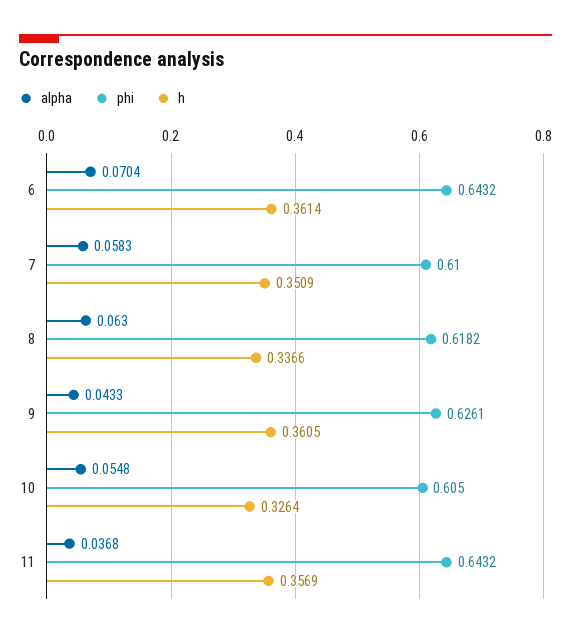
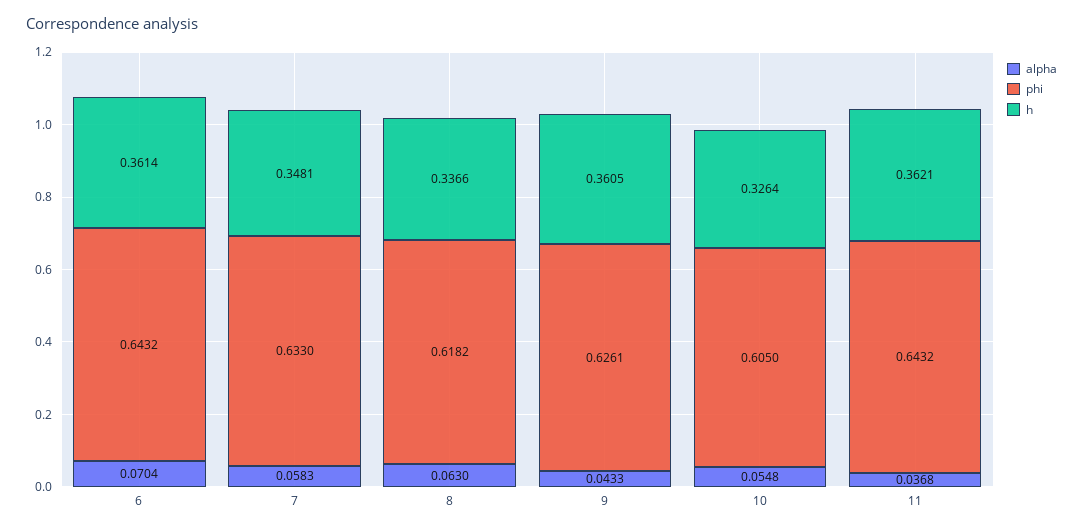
  {
    "alpha": {
      "6": 0.0704,
      "7": 0.0583,
      "8": 0.063,
      "9": 0.0433,
      "10": 0.0548,
      "11": 0.0368
    },
    "phi": {
      "6": 0.6432,
-     "7": 0.61,
+     "7": 0.633,
      "8": 0.6182,
      "9": 0.6261,
      "10": 0.605,
      "11": 0.6432
    },
    "h": {
      "6": 0.3614,
-     "7": 0.3509,
+     "7": 0.3481,
      "8": 0.3366,
      "9": 0.3605,
      "10": 0.3264,
-     "11": 0.3569
+     "11": 0.3621
    }
  }

